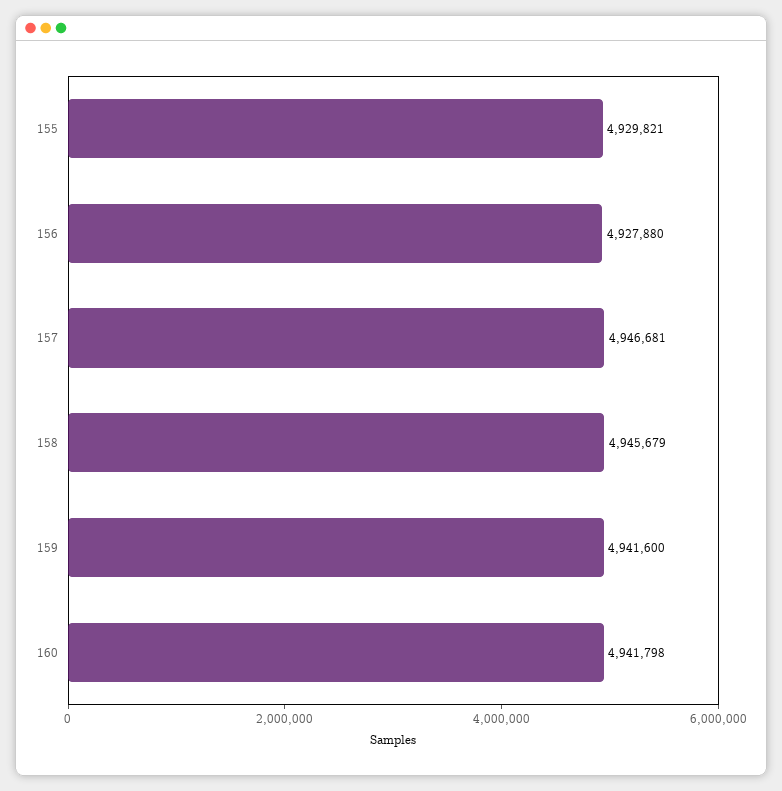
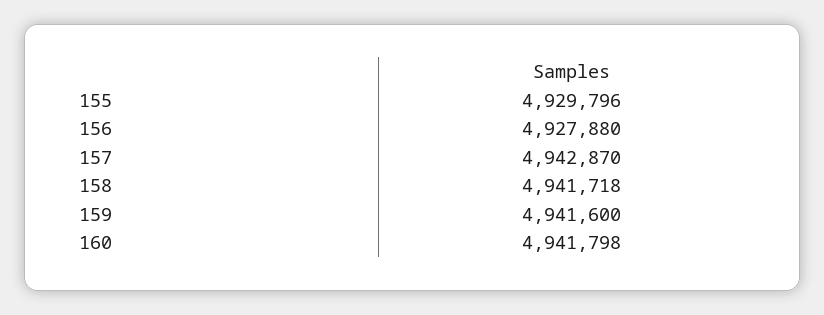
  {
-   "155": 4929821,
+   "155": 4929796,
    "156": 4927880,
-   "157": 4946681,
+   "157": 4942870,
-   "158": 4945679,
+   "158": 4941718,
    "159": 4941600,
    "160": 4941798
  }

